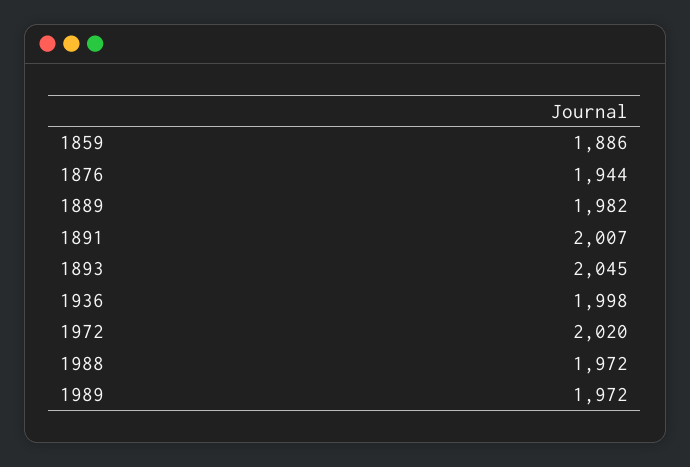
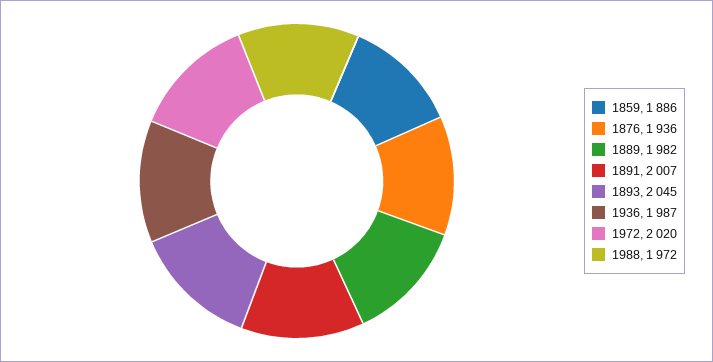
  {
    "1859": 1886,
-   "1876": 1944,
+   "1876": 1936,
    "1889": 1982,
    "1891": 2007,
    "1893": 2045,
-   "1936": 1998,
+   "1936": 1987,
    "1972": 2020,
-   "1988": 1972,
+   "1988": 1972
-   "1989": 1972
  }

